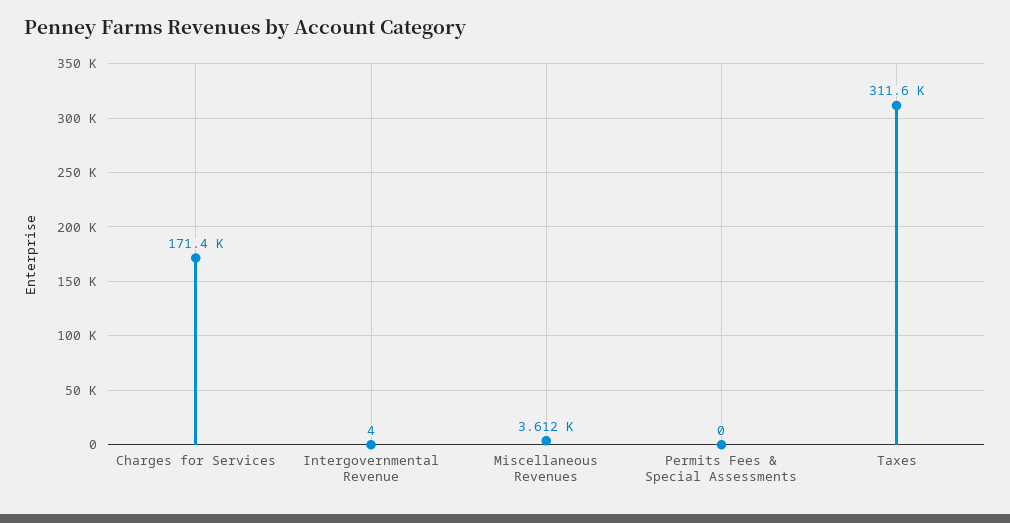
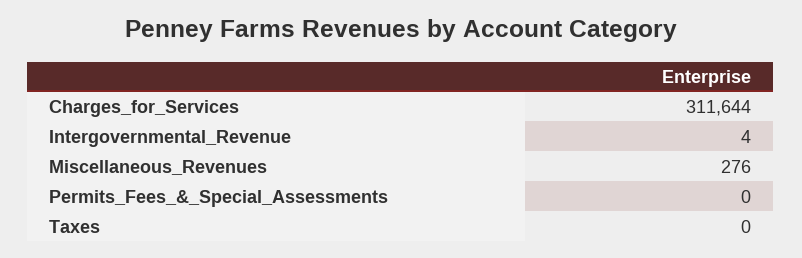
  {
-   "Charges for Services": 171400,
+   "Charges for Services": 311644,
    "Intergovernmental Revenue": 4,
-   "Miscellaneous Revenues": 3612,
+   "Miscellaneous Revenues": 276,
    "Permits Fees & Special Assessments": 0,
-   "Taxes": 311600
+   "Taxes": 0
  }

